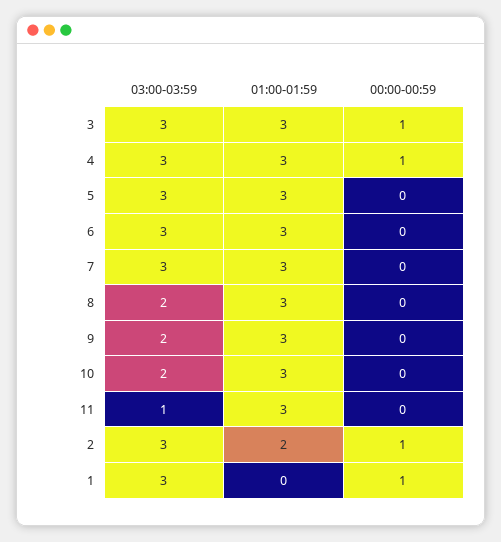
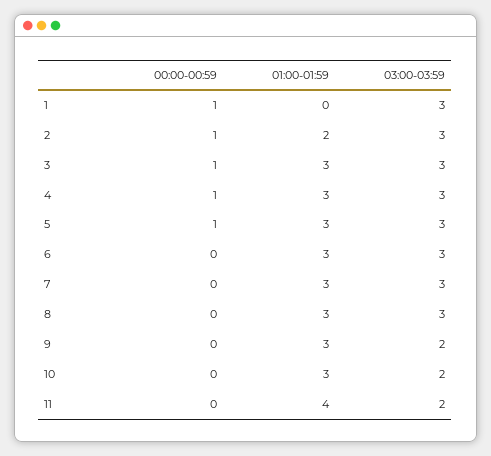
  {
    "03:00-03:59": {
      "3": 3,
      "4": 3,
      "5": 3,
      "6": 3,
      "7": 3,
-     "8": 2,
+     "8": 3,
      "9": 2,
      "10": 2,
-     "11": 1,
+     "11": 2,
      "2": 3,
      "1": 3
    },
    "01:00-01:59": {
      "3": 3,
      "4": 3,
      "5": 3,
      "6": 3,
      "7": 3,
      "8": 3,
      "9": 3,
      "10": 3,
-     "11": 3,
+     "11": 4,
      "2": 2,
      "1": 0
    },
    "00:00-00:59": {
      "3": 1,
      "4": 1,
-     "5": 0,
+     "5": 1,
      "6": 0,
      "7": 0,
      "8": 0,
      "9": 0,
      "10": 0,
      "11": 0,
      "2": 1,
      "1": 1
    }
  }

